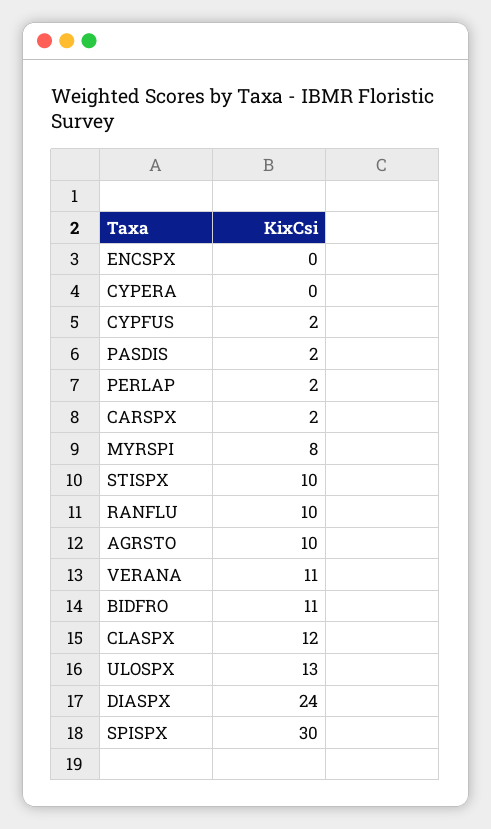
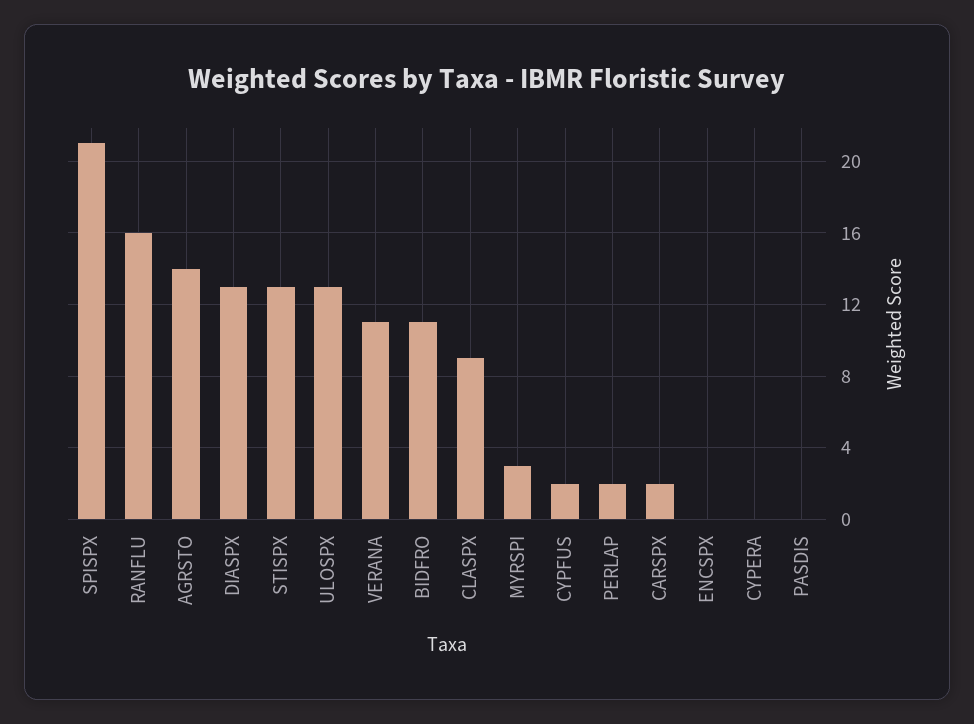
  {
    "ENCSPX": 0,
    "CYPERA": 0,
    "CYPFUS": 2,
-   "PASDIS": 2,
+   "PASDIS": 0,
    "PERLAP": 2,
    "CARSPX": 2,
-   "MYRSPI": 8,
+   "MYRSPI": 3,
-   "STISPX": 10,
+   "STISPX": 13,
-   "RANFLU": 10,
+   "RANFLU": 16,
-   "AGRSTO": 10,
+   "AGRSTO": 14,
    "VERANA": 11,
    "BIDFRO": 11,
-   "CLASPX": 12,
+   "CLASPX": 9,
    "ULOSPX": 13,
-   "DIASPX": 24,
+   "DIASPX": 13,
-   "SPISPX": 30
+   "SPISPX": 21
  }

